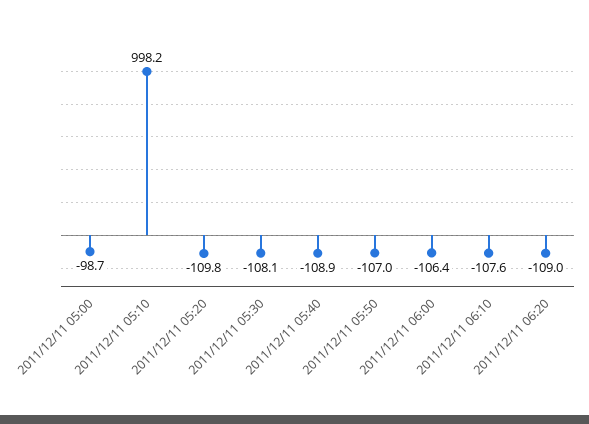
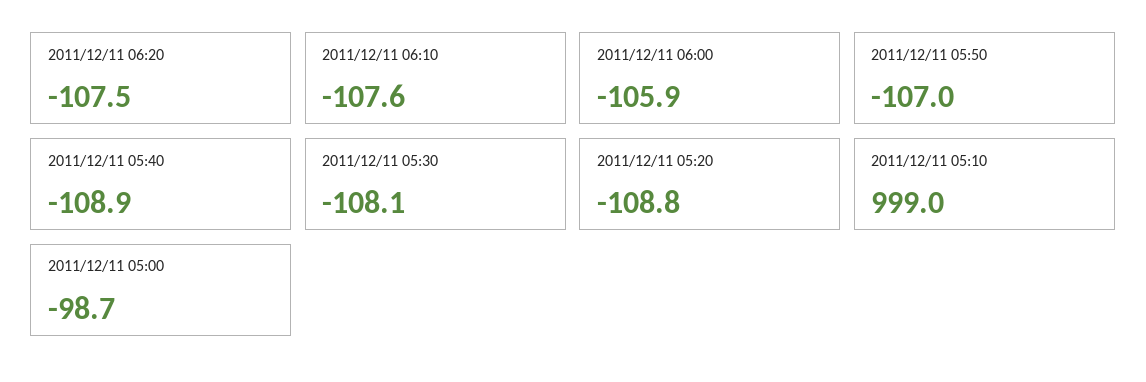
  {
    "2011/12/11 05:00": -98.7,
-   "2011/12/11 05:10": 998.2,
+   "2011/12/11 05:10": 999,
-   "2011/12/11 05:20": -109.8,
+   "2011/12/11 05:20": -108.8,
    "2011/12/11 05:30": -108.1,
    "2011/12/11 05:40": -108.9,
    "2011/12/11 05:50": -107,
-   "2011/12/11 06:00": -106.4,
+   "2011/12/11 06:00": -105.9,
    "2011/12/11 06:10": -107.6,
-   "2011/12/11 06:20": -109
+   "2011/12/11 06:20": -107.5
  }

